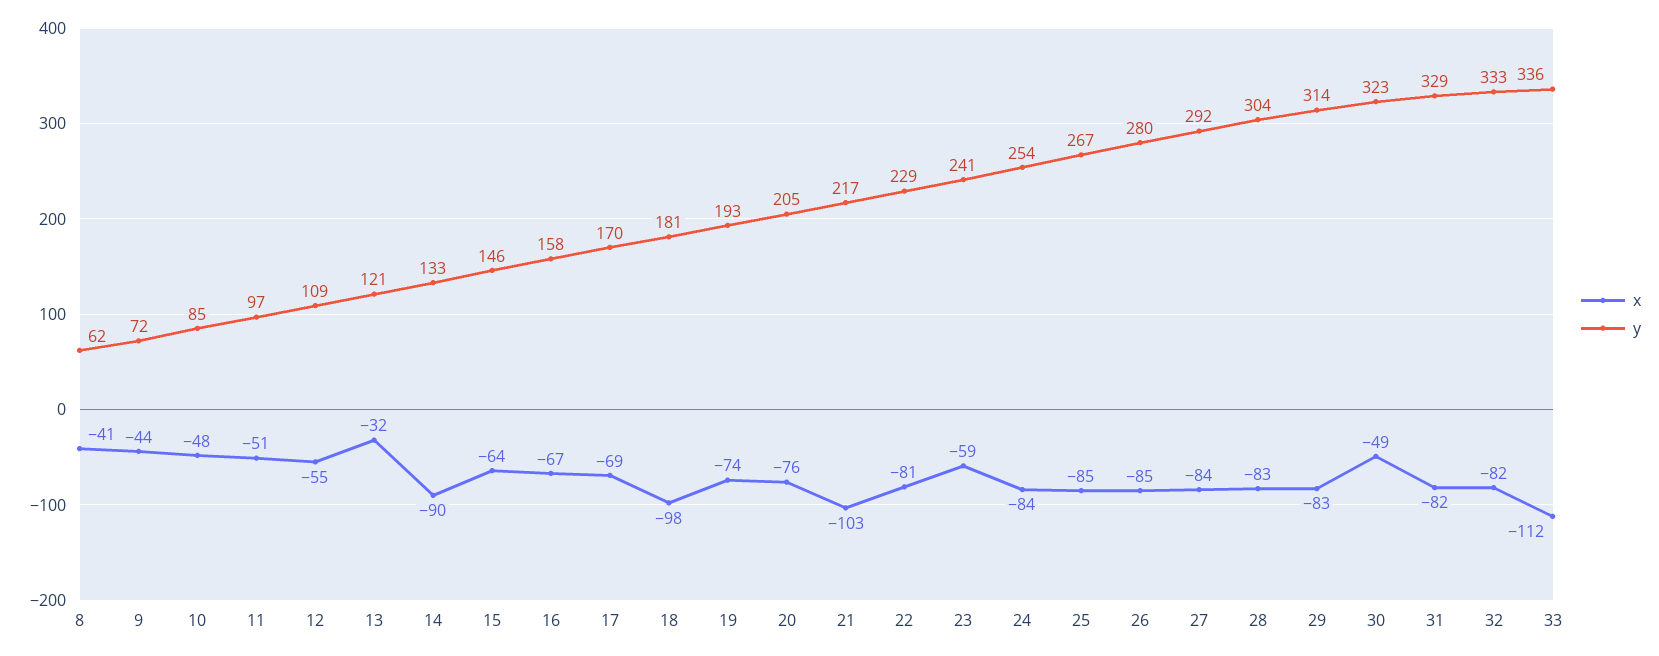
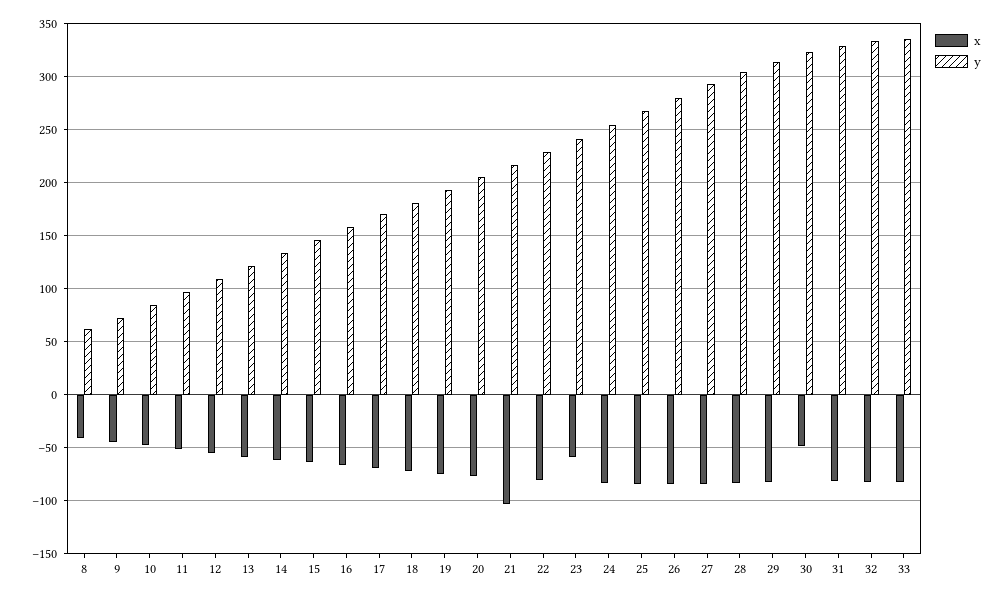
  {
    "x": {
      "8": -41,
      "9": -44,
      "10": -48,
      "11": -51,
      "12": -55,
-     "13": -32,
+     "13": -60,
-     "14": -90,
+     "14": -60,
      "15": -64,
      "16": -67,
      "17": -69,
-     "18": -98,
+     "18": -70,
      "19": -74,
      "20": -76,
      "21": -103,
      "22": -81,
      "23": -59,
      "24": -84,
      "25": -85,
      "26": -85,
      "27": -84,
      "28": -83,
      "29": -83,
      "30": -49,
      "31": -82,
      "32": -82,
-     "33": -112
+     "33": -80
    },
    "y": {
      "8": 62,
      "9": 72,
      "10": 85,
      "11": 97,
      "12": 109,
      "13": 121,
      "14": 133,
      "15": 146,
      "16": 158,
      "17": 170,
      "18": 181,
      "19": 193,
      "20": 205,
      "21": 217,
      "22": 229,
      "23": 241,
      "24": 254,
      "25": 267,
      "26": 280,
      "27": 292,
      "28": 304,
      "29": 314,
      "30": 323,
      "31": 329,
      "32": 333,
      "33": 336
    }
  }

